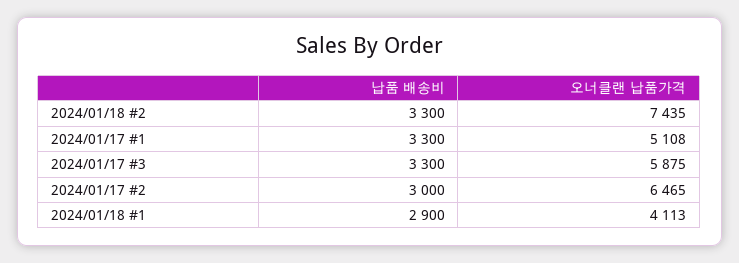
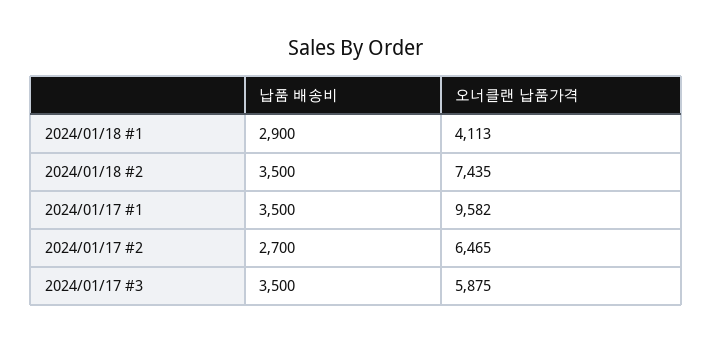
  {
    "납품 배송비": {
-     "2024/01/18 #2": 3300,
+     "2024/01/18 #2": 3500,
-     "2024/01/17 #1": 3300,
+     "2024/01/17 #1": 3500,
-     "2024/01/17 #3": 3300,
+     "2024/01/17 #3": 3500,
-     "2024/01/17 #2": 3000,
+     "2024/01/17 #2": 2700,
      "2024/01/18 #1": 2900
    },
    "오너클랜 납품가격": {
      "2024/01/18 #2": 7435,
-     "2024/01/17 #1": 5108,
+     "2024/01/17 #1": 9582,
      "2024/01/17 #3": 5875,
      "2024/01/17 #2": 6465,
      "2024/01/18 #1": 4113
    }
  }

